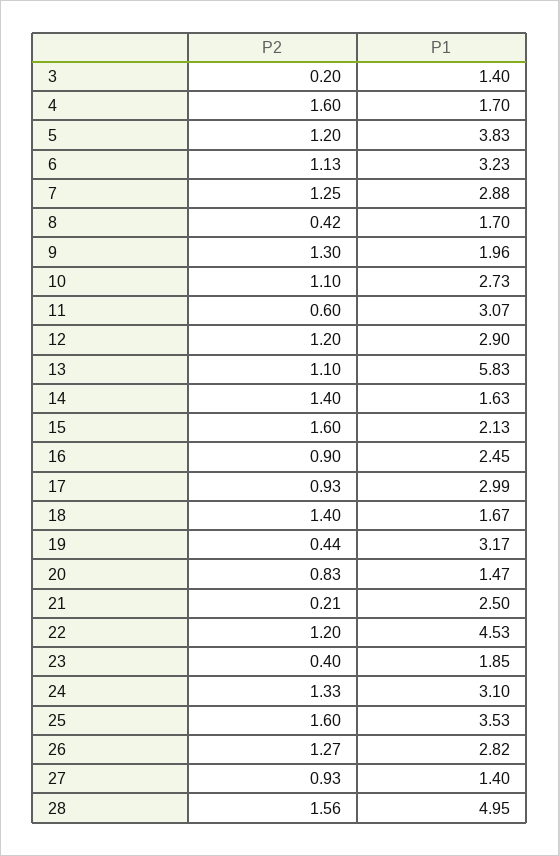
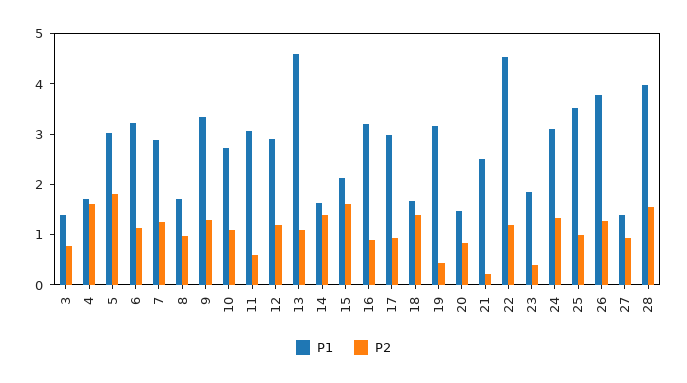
  {
    "P2": {
-     "3": 0.2,
+     "3": 0.8,
      "4": 1.6,
-     "5": 1.2,
+     "5": 1.8,
      "6": 1.13,
      "7": 1.25,
-     "8": 0.42,
+     "8": 1,
      "9": 1.3,
      "10": 1.1,
      "11": 0.6,
      "12": 1.2,
      "13": 1.1,
      "14": 1.4,
      "15": 1.6,
      "16": 0.9,
      "17": 0.93,
      "18": 1.4,
      "19": 0.44,
      "20": 0.83,
      "21": 0.21,
      "22": 1.2,
      "23": 0.4,
      "24": 1.33,
-     "25": 1.6,
+     "25": 1,
      "26": 1.27,
      "27": 0.93,
      "28": 1.56
    },
    "P1": {
      "3": 1.4,
      "4": 1.7,
-     "5": 3.83,
+     "5": 3,
      "6": 3.23,
      "7": 2.88,
      "8": 1.7,
-     "9": 1.96,
+     "9": 3.4,
      "10": 2.73,
      "11": 3.07,
      "12": 2.9,
-     "13": 5.83,
+     "13": 4.6,
      "14": 1.63,
      "15": 2.13,
-     "16": 2.45,
+     "16": 3.2,
      "17": 2.99,
      "18": 1.67,
      "19": 3.17,
      "20": 1.47,
      "21": 2.5,
      "22": 4.53,
      "23": 1.85,
      "24": 3.1,
      "25": 3.53,
-     "26": 2.82,
+     "26": 3.8,
      "27": 1.4,
-     "28": 4.95
+     "28": 4
    }
  }

